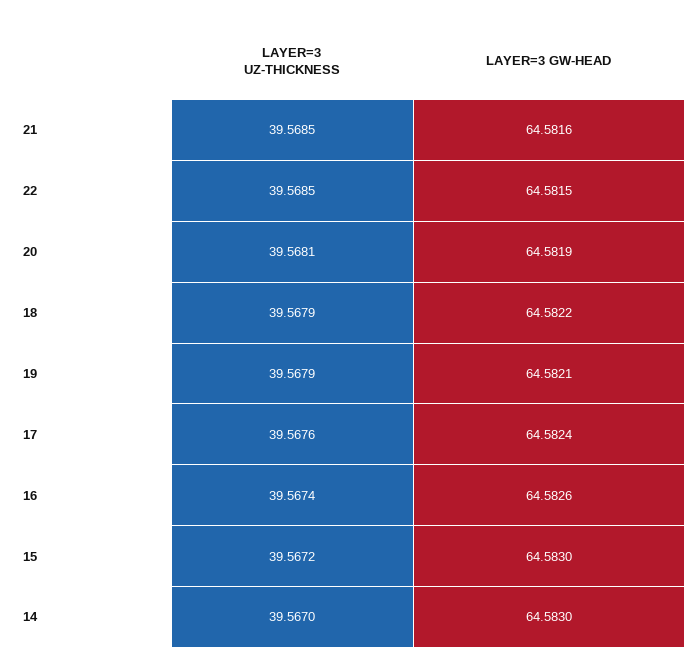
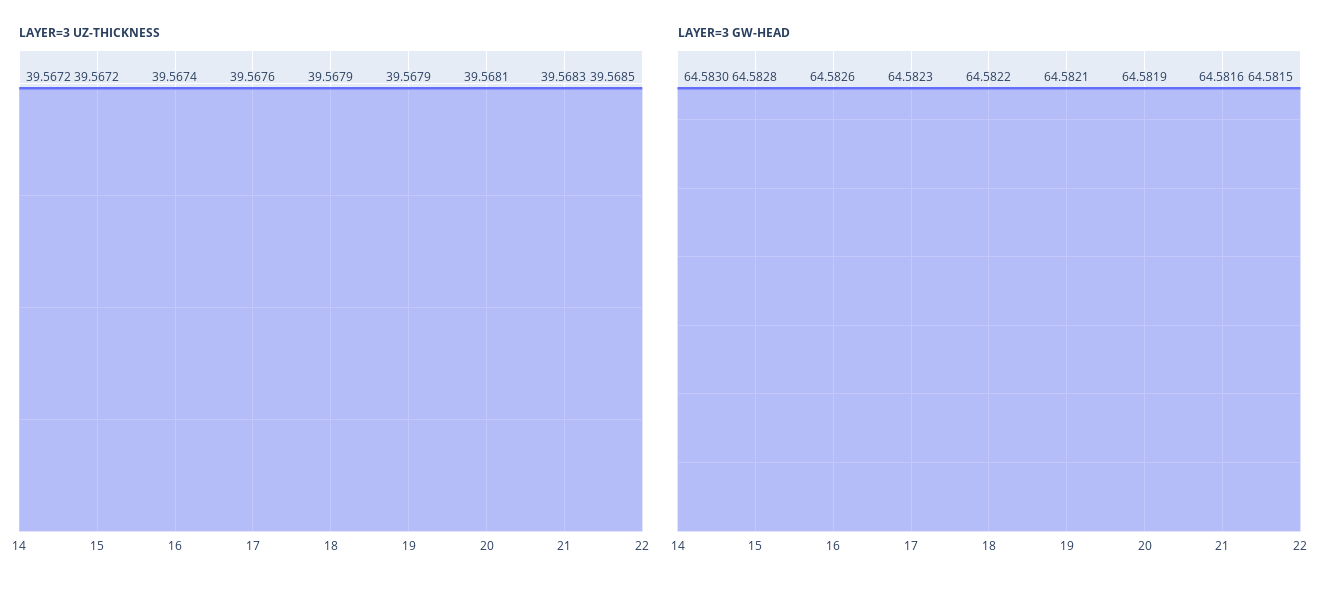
  {
    "LAYER=3 UZ-THICKNESS": {
-     "21": 39.5685,
+     "21": 39.5683,
      "22": 39.5685,
      "20": 39.5681,
      "18": 39.5679,
      "19": 39.5679,
      "17": 39.5676,
      "16": 39.5674,
      "15": 39.5672,
-     "14": 39.567
+     "14": 39.5672
    },
    "LAYER=3 GW-HEAD": {
      "21": 64.5816,
      "22": 64.5815,
      "20": 64.5819,
      "18": 64.5822,
      "19": 64.5821,
-     "17": 64.5824,
+     "17": 64.5823,
      "16": 64.5826,
-     "15": 64.583,
+     "15": 64.5828,
      "14": 64.583
    }
  }

